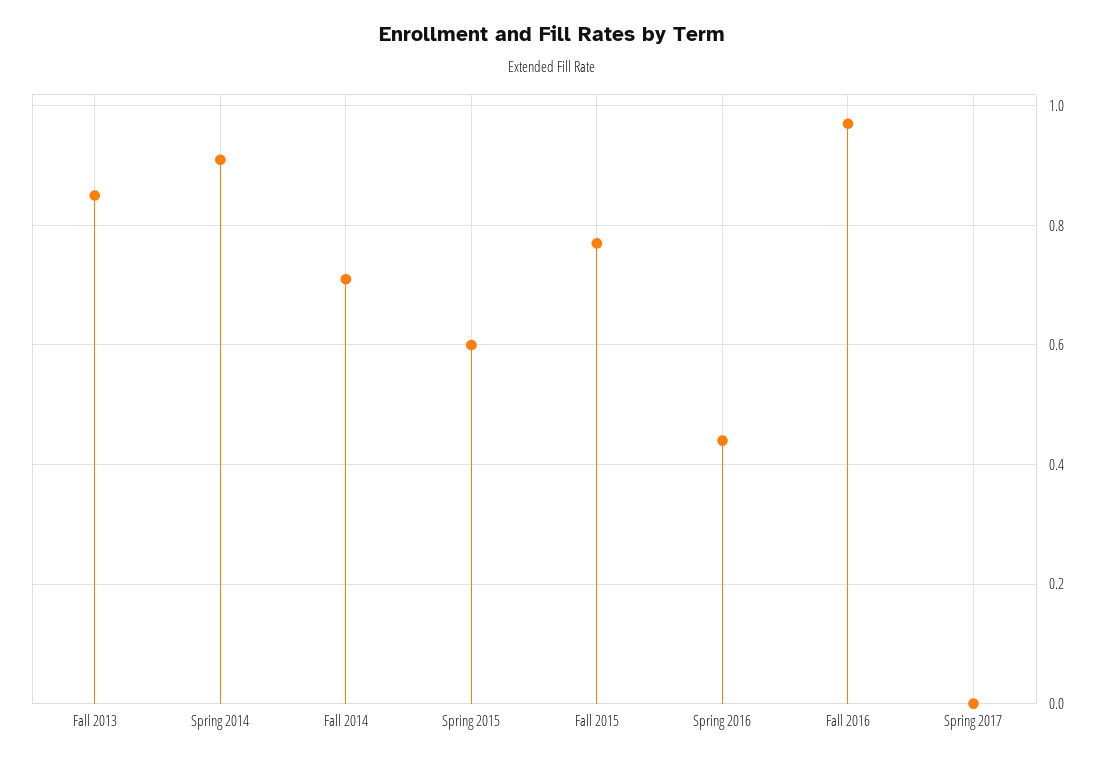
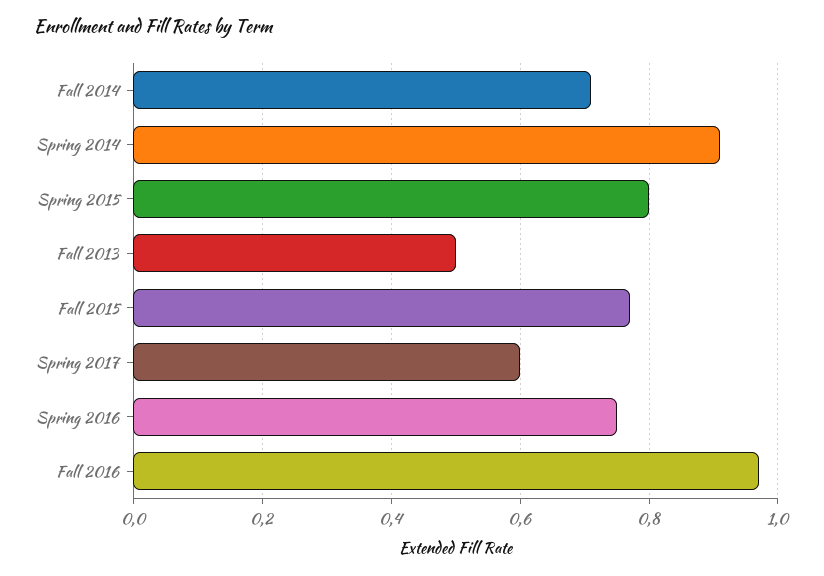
  {
-   "Fall 2013": 0.85,
+   "Fall 2013": 0.5,
    "Spring 2014": 0.9,
    "Fall 2014": 0.7,
-   "Spring 2015": 0.6,
+   "Spring 2015": 0.8,
    "Fall 2015": 0.75,
-   "Spring 2016": 0.45,
+   "Spring 2016": 0.75,
    "Fall 2016": 0.95,
-   "Spring 2017": 0
+   "Spring 2017": 0.6
  }

